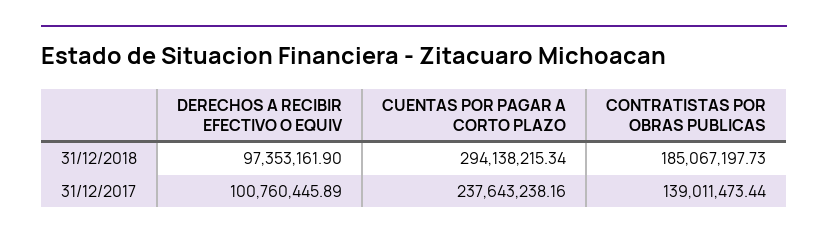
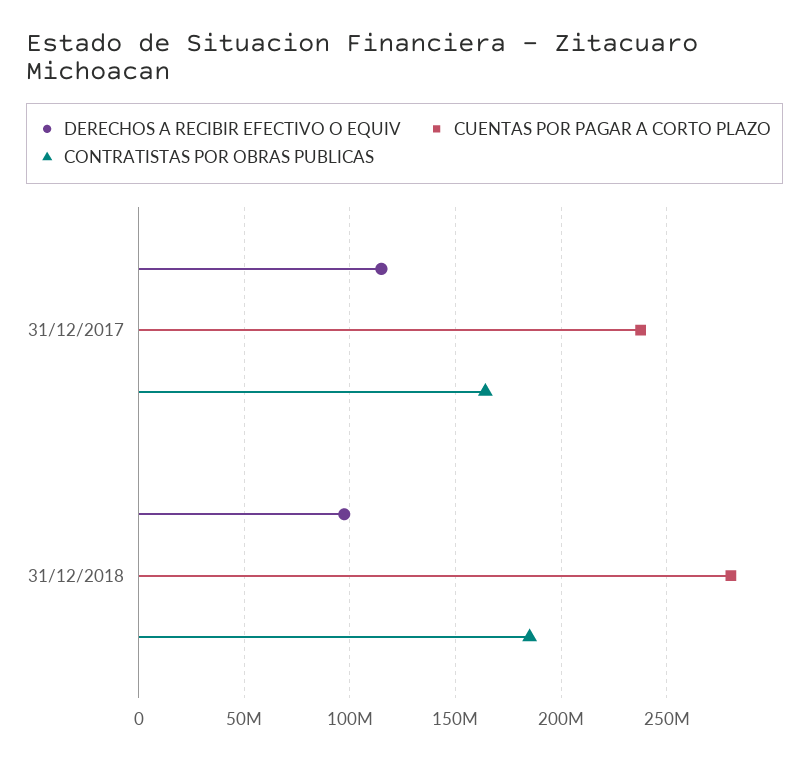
  {
    "DERECHOS A RECIBIR EFECTIVO O EQUIV": {
      "31/12/2018": 97353161.9,
-     "31/12/2017": 100760445.89
+     "31/12/2017": 115000000
    },
    "CUENTAS POR PAGAR A CORTO PLAZO": {
-     "31/12/2018": 294138215.34,
+     "31/12/2018": 280000000,
      "31/12/2017": 237643238.16
    },
    "CONTRATISTAS POR OBRAS PUBLICAS": {
      "31/12/2018": 185067197.73,
-     "31/12/2017": 139011473.44
+     "31/12/2017": 165000000
    }
  }

